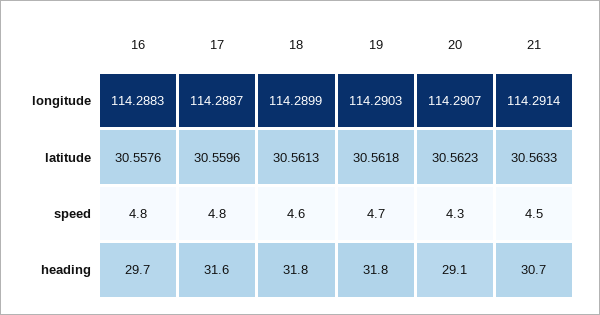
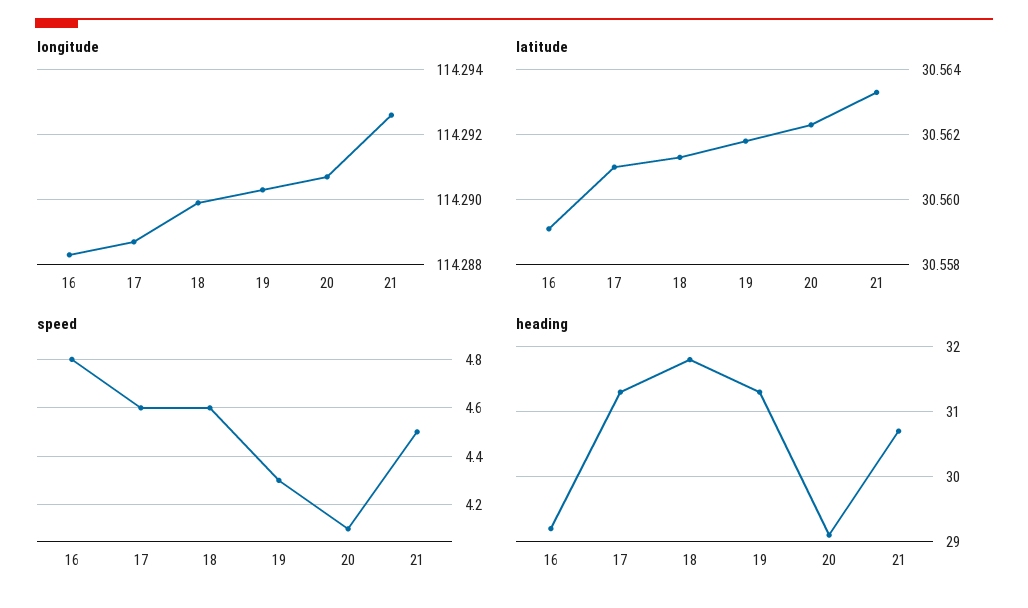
  {
    "longitude": {
      "16": 114.2883,
      "17": 114.2887,
      "18": 114.2899,
      "19": 114.2903,
      "20": 114.2907,
-     "21": 114.2914
+     "21": 114.2925
    },
    "latitude": {
-     "16": 30.5576,
+     "16": 30.559,
-     "17": 30.5596,
+     "17": 30.561,
      "18": 30.5613,
      "19": 30.5618,
      "20": 30.5623,
      "21": 30.5633
    },
    "speed": {
      "16": 4.8,
-     "17": 4.8,
+     "17": 4.6,
      "18": 4.6,
-     "19": 4.7,
+     "19": 4.3,
-     "20": 4.3,
+     "20": 4.1,
      "21": 4.5
    },
    "heading": {
-     "16": 29.7,
+     "16": 29.2,
-     "17": 31.6,
+     "17": 31.3,
      "18": 31.8,
-     "19": 31.8,
+     "19": 31.3,
      "20": 29.1,
      "21": 30.7
    }
  }

